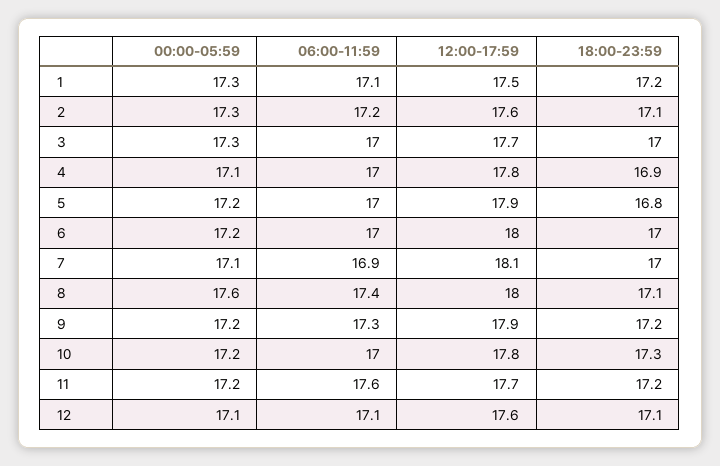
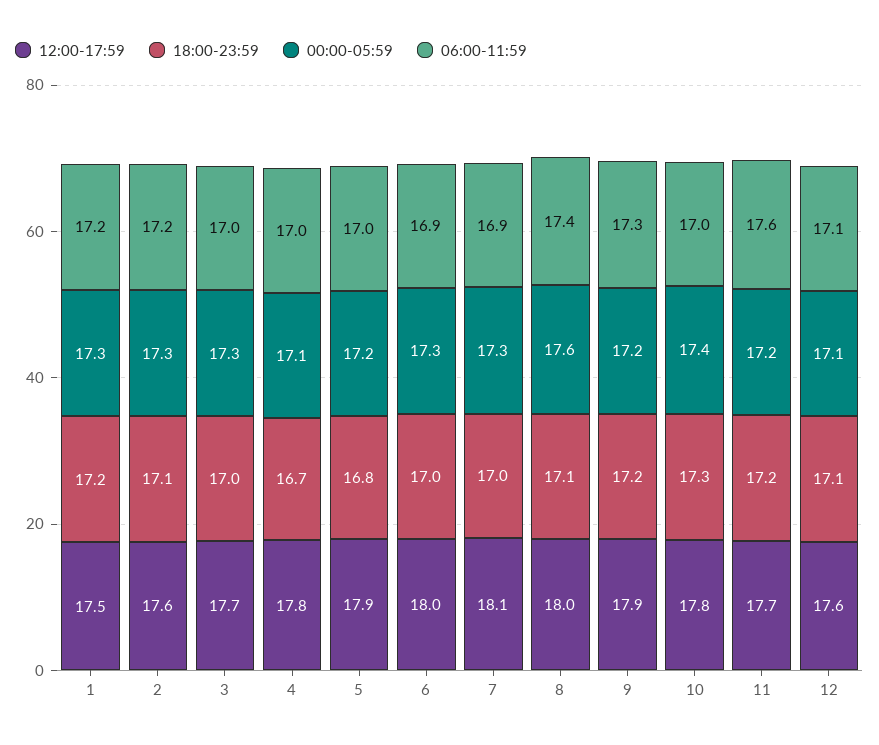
  {
    "00:00-05:59": {
      "1": 17.3,
      "2": 17.3,
      "3": 17.3,
      "4": 17.1,
      "5": 17.2,
-     "6": 17.2,
+     "6": 17.3,
-     "7": 17.1,
+     "7": 17.3,
      "8": 17.6,
      "9": 17.2,
-     "10": 17.2,
+     "10": 17.4,
      "11": 17.2,
      "12": 17.1
    },
    "06:00-11:59": {
-     "1": 17.1,
+     "1": 17.2,
      "2": 17.2,
      "3": 17,
      "4": 17,
      "5": 17,
-     "6": 17,
+     "6": 16.9,
      "7": 16.9,
      "8": 17.4,
      "9": 17.3,
      "10": 17,
      "11": 17.6,
      "12": 17.1
    },
    "12:00-17:59": {
      "1": 17.5,
      "2": 17.6,
      "3": 17.7,
      "4": 17.8,
      "5": 17.9,
      "6": 18,
      "7": 18.1,
      "8": 18,
      "9": 17.9,
      "10": 17.8,
      "11": 17.7,
      "12": 17.6
    },
    "18:00-23:59": {
      "1": 17.2,
      "2": 17.1,
      "3": 17,
-     "4": 16.9,
+     "4": 16.7,
      "5": 16.8,
      "6": 17,
      "7": 17,
      "8": 17.1,
      "9": 17.2,
      "10": 17.3,
      "11": 17.2,
      "12": 17.1
    }
  }

